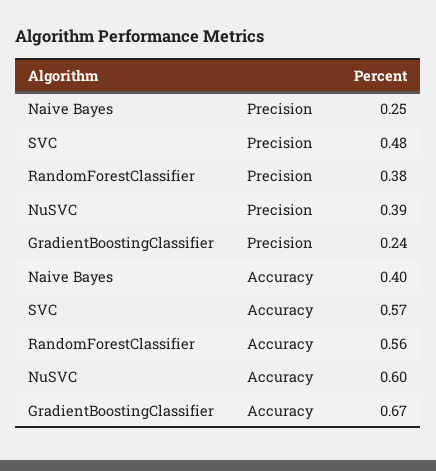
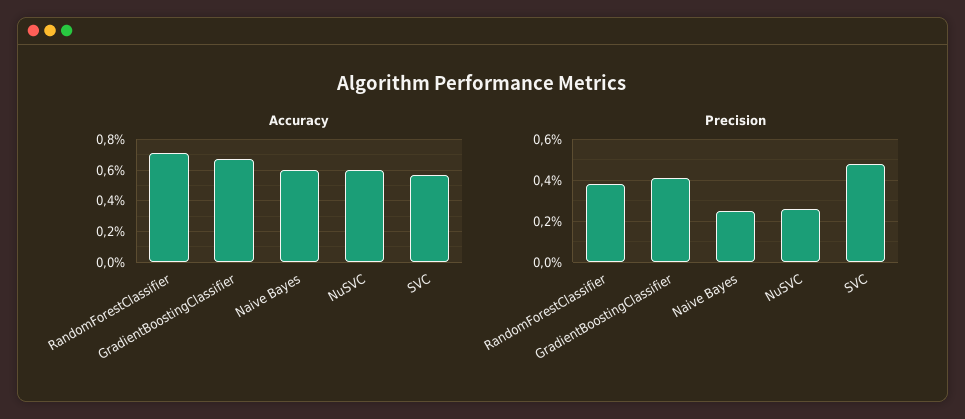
  {
    "Precision": {
      "Naive Bayes": 0.25,
      "SVC": 0.48,
      "RandomForestClassifier": 0.38,
-     "NuSVC": 0.39,
+     "NuSVC": 0.25,
-     "GradientBoostingClassifier": 0.24
+     "GradientBoostingClassifier": 0.4
    },
    "Accuracy": {
-     "Naive Bayes": 0.4,
+     "Naive Bayes": 0.6,
      "SVC": 0.57,
-     "RandomForestClassifier": 0.56,
+     "RandomForestClassifier": 0.7,
      "NuSVC": 0.6,
      "GradientBoostingClassifier": 0.67
    }
  }

